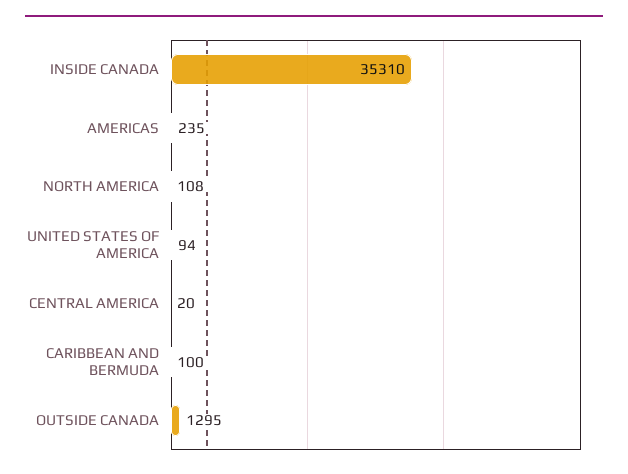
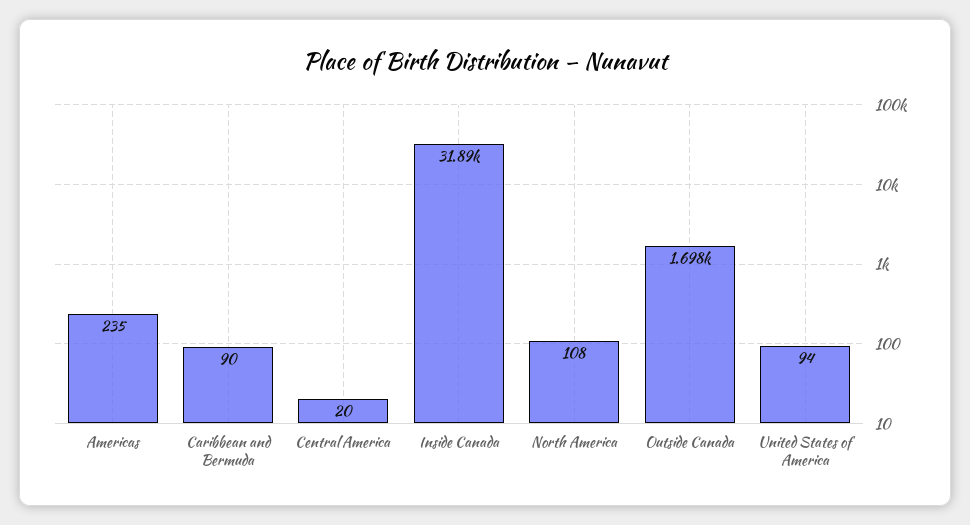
  {
-   "INSIDE CANADA": 35310,
+   "INSIDE CANADA": 31890,
    "AMERICAS": 235,
    "NORTH AMERICA": 108,
    "UNITED STATES OF AMERICA": 94,
    "CENTRAL AMERICA": 20,
-   "CARIBBEAN AND BERMUDA": 100,
+   "CARIBBEAN AND BERMUDA": 90,
-   "OUTSIDE CANADA": 1295
+   "OUTSIDE CANADA": 1698
  }

